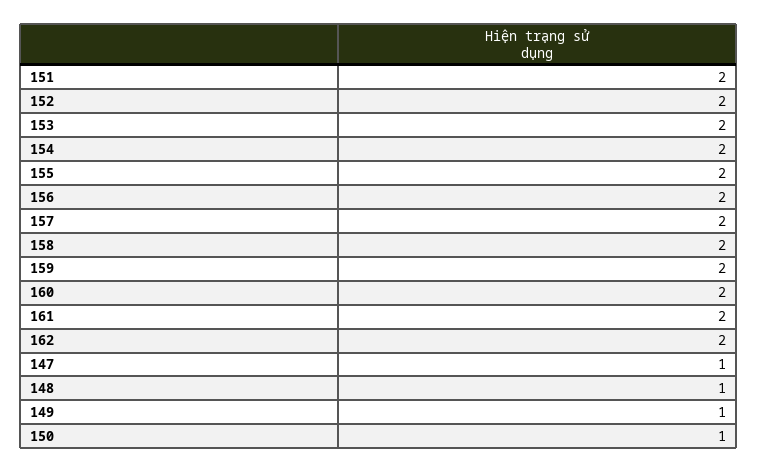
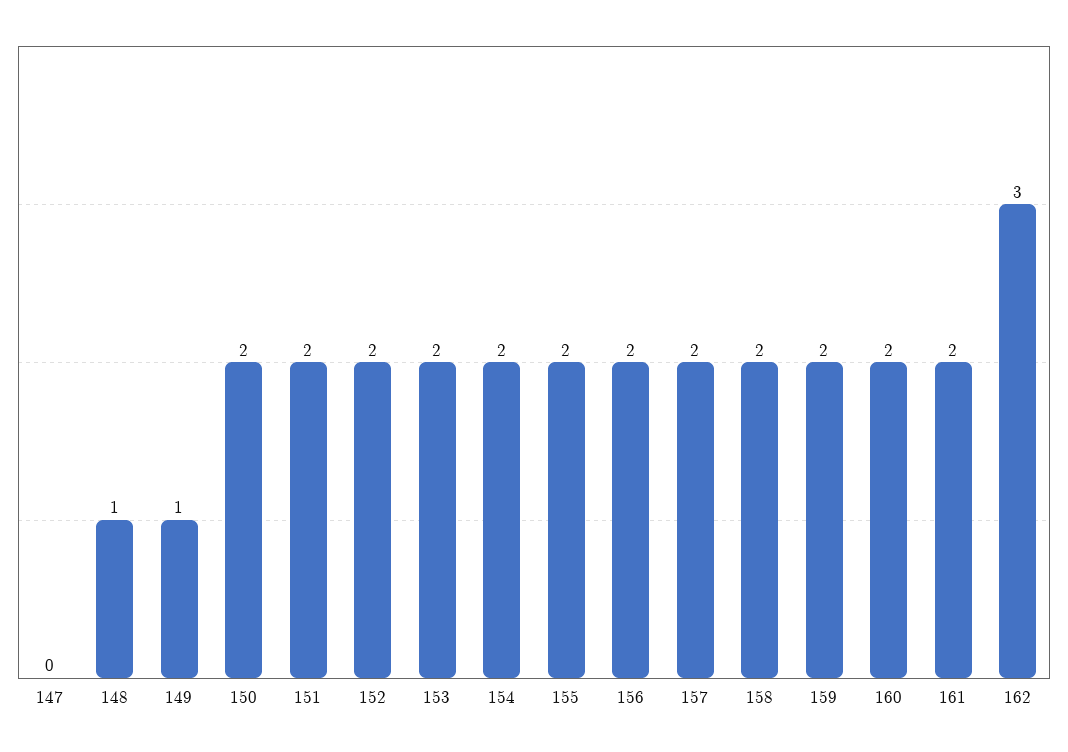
  {
    "151": 2,
    "152": 2,
    "153": 2,
    "154": 2,
    "155": 2,
    "156": 2,
    "157": 2,
    "158": 2,
    "159": 2,
    "160": 2,
    "161": 2,
-   "162": 2,
+   "162": 3,
-   "147": 1,
+   "147": 0,
    "148": 1,
    "149": 1,
-   "150": 1
+   "150": 2
  }

